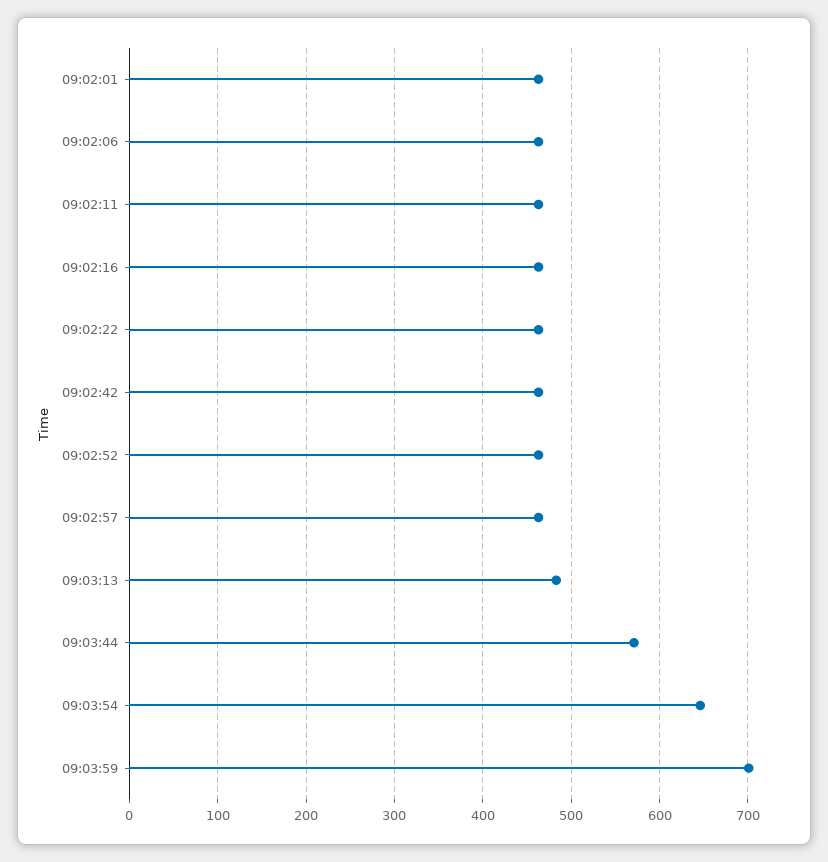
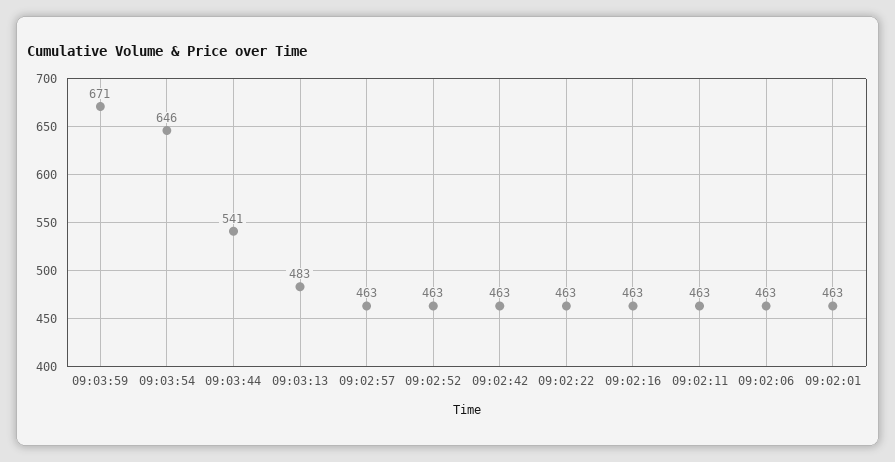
  {
    "09:02:01": 463,
    "09:02:06": 463,
    "09:02:11": 463,
    "09:02:16": 463,
    "09:02:22": 463,
    "09:02:42": 463,
    "09:02:52": 463,
    "09:02:57": 463,
    "09:03:13": 483,
-   "09:03:44": 570,
+   "09:03:44": 541,
    "09:03:54": 646,
-   "09:03:59": 700
+   "09:03:59": 671
  }

